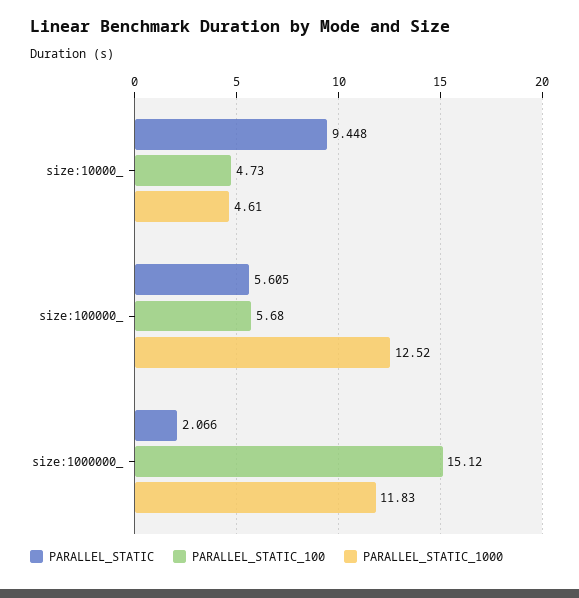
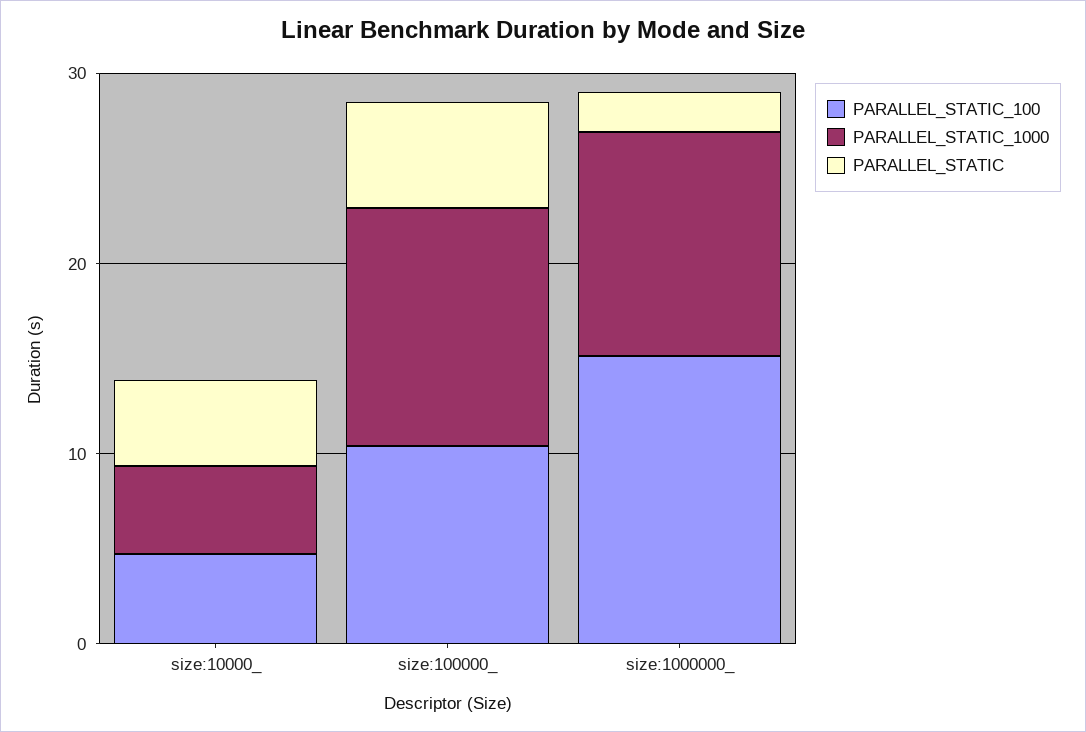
  {
    "PARALLEL_STATIC": {
-     "size:10000_": 9.448,
+     "size:10000_": 4,
      "size:100000_": 5.605,
      "size:1000000_": 2.066
    },
    "PARALLEL_STATIC_100": {
      "size:10000_": 4.73,
-     "size:100000_": 5.68,
+     "size:100000_": 10,
      "size:1000000_": 15.12
    },
    "PARALLEL_STATIC_1000": {
      "size:10000_": 4.61,
      "size:100000_": 12.52,
      "size:1000000_": 11.83
    }
  }

